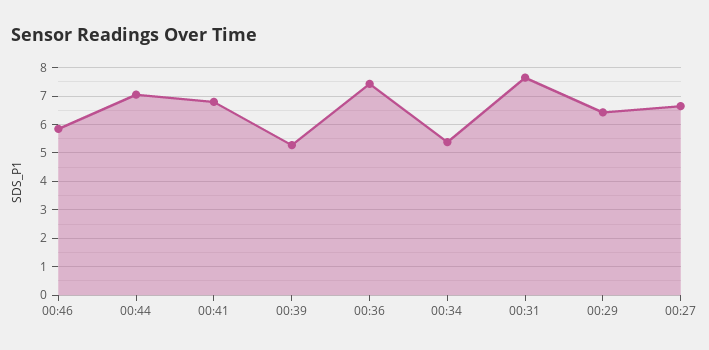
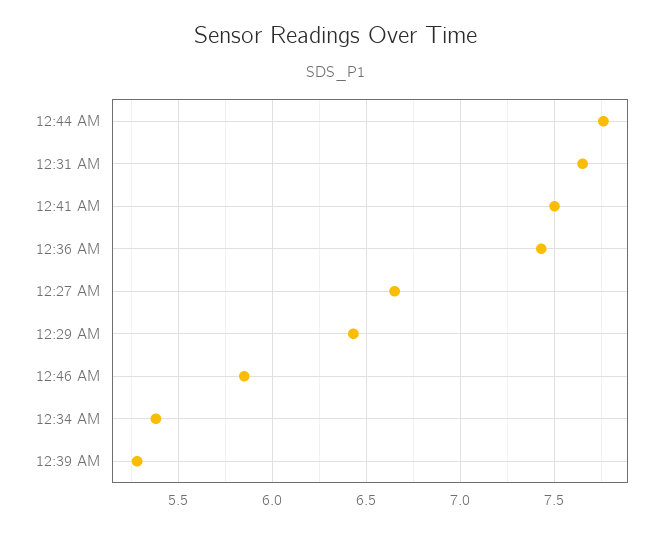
  {
    "00:46": 5.85,
-   "00:44": 7,
+   "00:44": 7.75,
-   "00:41": 6.75,
+   "00:41": 7.5,
    "00:39": 5.3,
    "00:36": 7.45,
    "00:34": 5.4,
    "00:31": 7.65,
    "00:29": 6.45,
    "00:27": 6.65
  }

